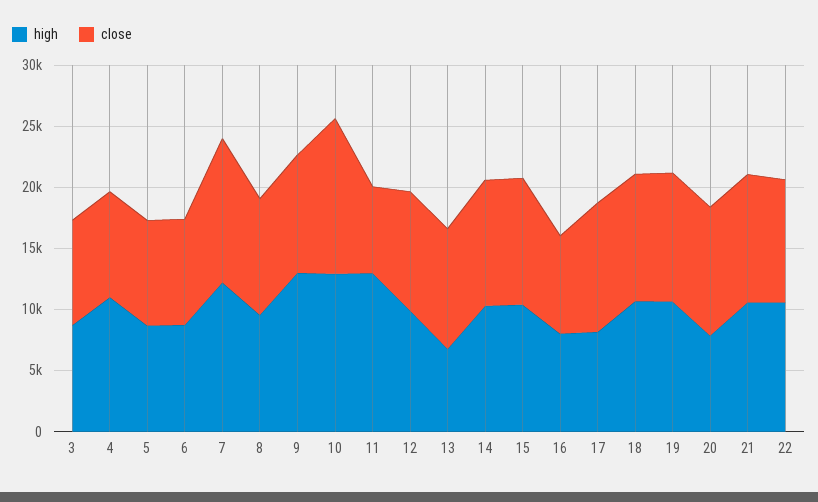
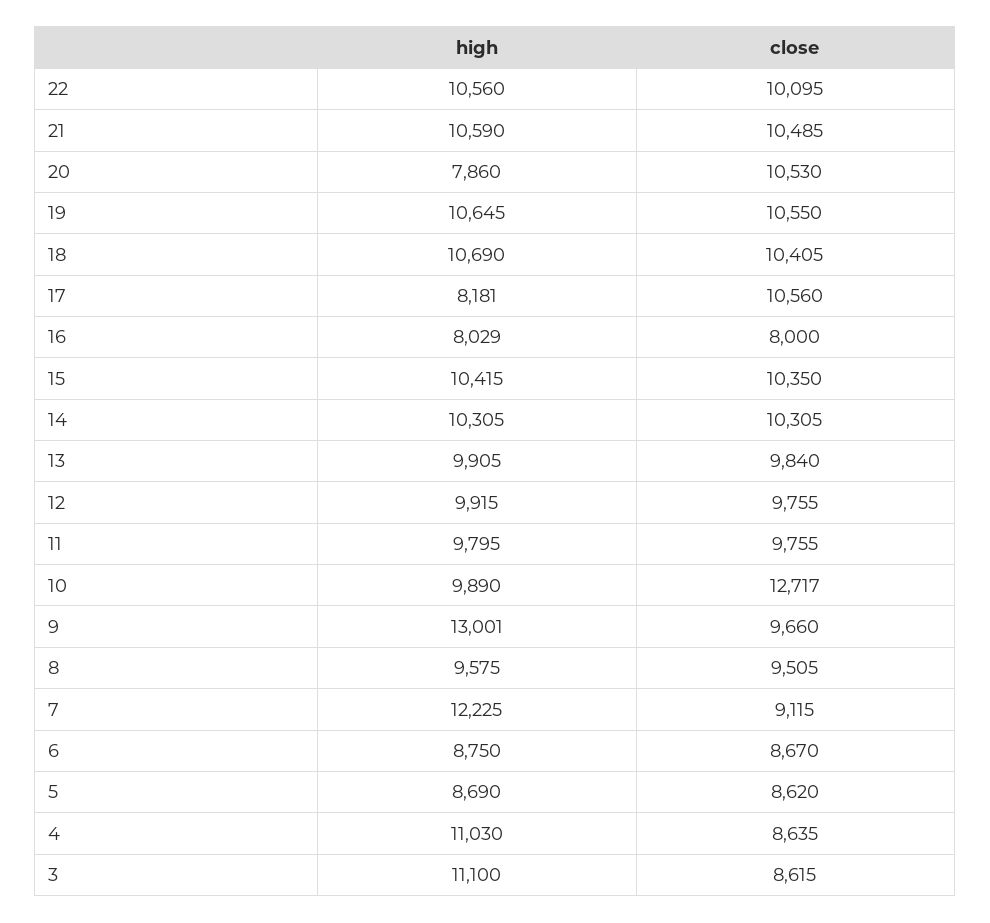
  {
    "high": {
-     "3": 9000,
+     "3": 11100,
      "4": 11030,
      "5": 8690,
      "6": 8750,
      "7": 12225,
      "8": 9575,
      "9": 13001,
-     "10": 13000,
+     "10": 9890,
-     "11": 13000,
+     "11": 9795,
      "12": 9915,
-     "13": 7000,
+     "13": 9905,
      "14": 10305,
      "15": 10415,
      "16": 8029,
      "17": 8181,
      "18": 10690,
      "19": 10645,
      "20": 7860,
      "21": 10590,
      "22": 10560
    },
    "close": {
      "3": 8615,
      "4": 8635,
      "5": 8620,
      "6": 8670,
-     "7": 12000,
+     "7": 9115,
      "8": 9505,
      "9": 9660,
      "10": 12717,
-     "11": 7000,
+     "11": 9755,
      "12": 9755,
      "13": 9840,
      "14": 10305,
      "15": 10350,
      "16": 8000,
      "17": 10560,
      "18": 10405,
      "19": 10550,
      "20": 10530,
      "21": 10485,
      "22": 10095
    }
  }

